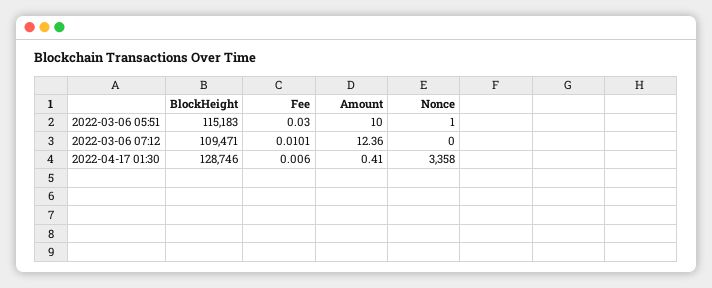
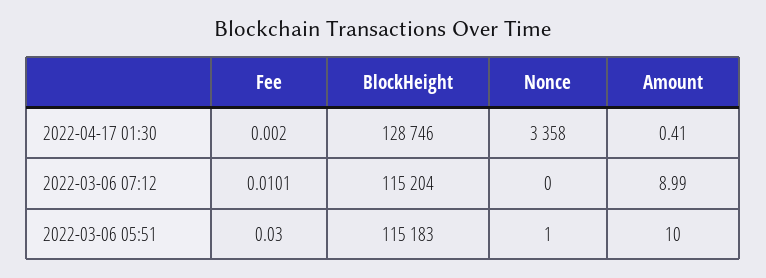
  {
    "BlockHeight": {
      "2022-03-06 05:51": 115183,
-     "2022-03-06 07:12": 109471,
+     "2022-03-06 07:12": 115204,
      "2022-04-17 01:30": 128746
    },
    "Fee": {
      "2022-03-06 05:51": 0.03,
      "2022-03-06 07:12": 0.0101,
-     "2022-04-17 01:30": 0.006
+     "2022-04-17 01:30": 0.002
    },
    "Amount": {
      "2022-03-06 05:51": 10,
-     "2022-03-06 07:12": 12.36,
+     "2022-03-06 07:12": 8.99,
      "2022-04-17 01:30": 0.41
    },
    "Nonce": {
      "2022-03-06 05:51": 1,
      "2022-03-06 07:12": 0,
      "2022-04-17 01:30": 3358
    }
  }

